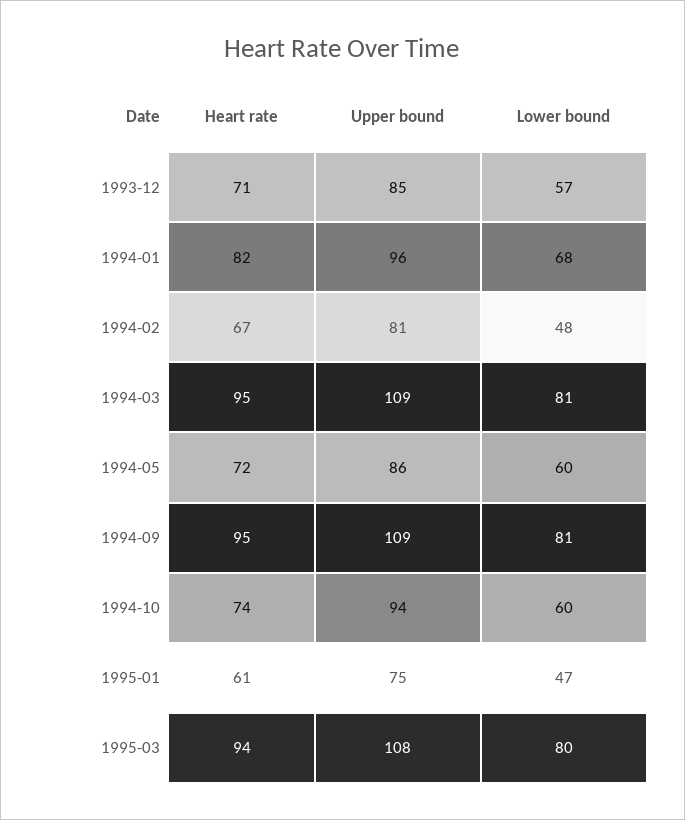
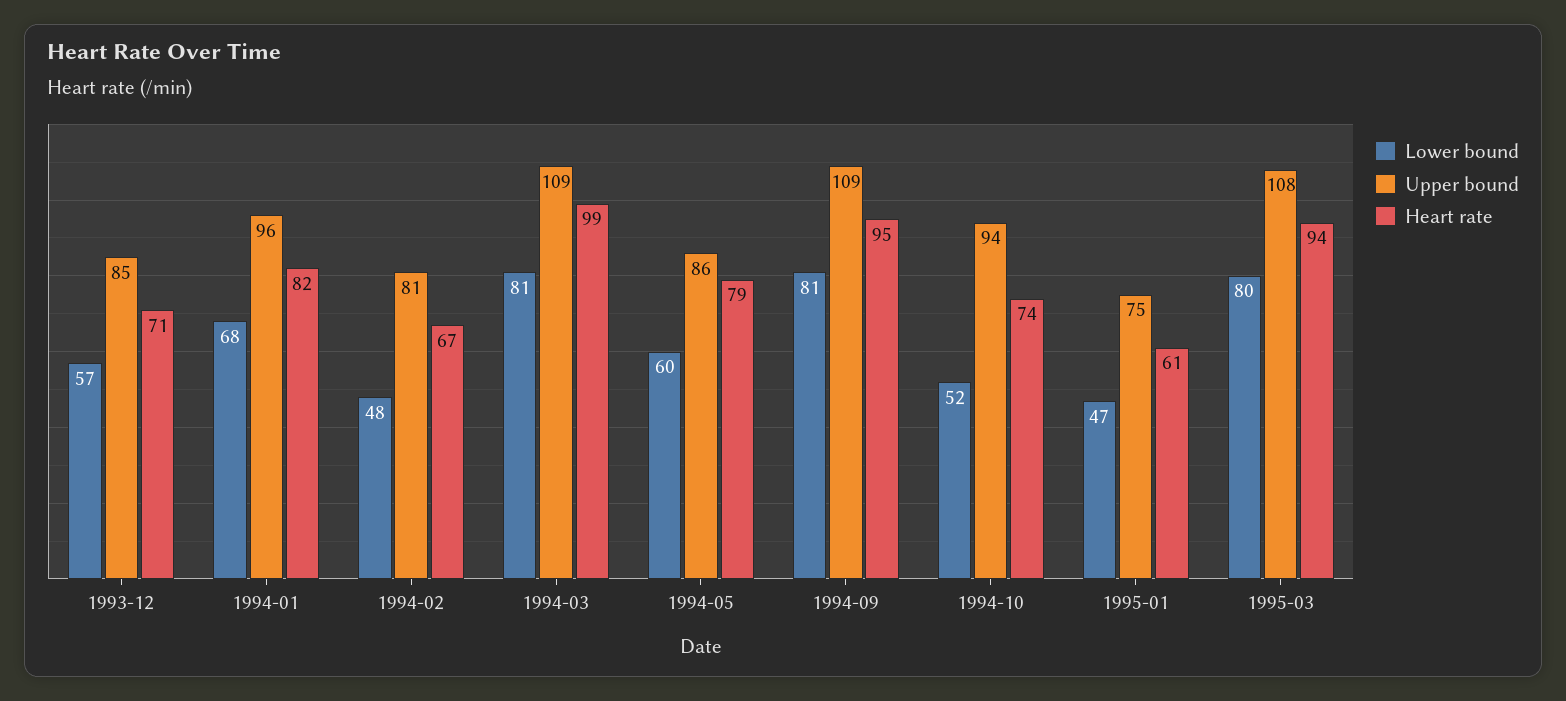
  {
    "Heart rate": {
      "1993-12": 71,
      "1994-01": 82,
      "1994-02": 67,
-     "1994-03": 95,
+     "1994-03": 99,
-     "1994-05": 72,
+     "1994-05": 79,
      "1994-09": 95,
      "1994-10": 74,
      "1995-01": 61,
      "1995-03": 94
    },
    "Upper bound": {
      "1993-12": 85,
      "1994-01": 96,
      "1994-02": 81,
      "1994-03": 109,
      "1994-05": 86,
      "1994-09": 109,
      "1994-10": 94,
      "1995-01": 75,
      "1995-03": 108
    },
    "Lower bound": {
      "1993-12": 57,
      "1994-01": 68,
      "1994-02": 48,
      "1994-03": 81,
      "1994-05": 60,
      "1994-09": 81,
-     "1994-10": 60,
+     "1994-10": 52,
      "1995-01": 47,
      "1995-03": 80
    }
  }

